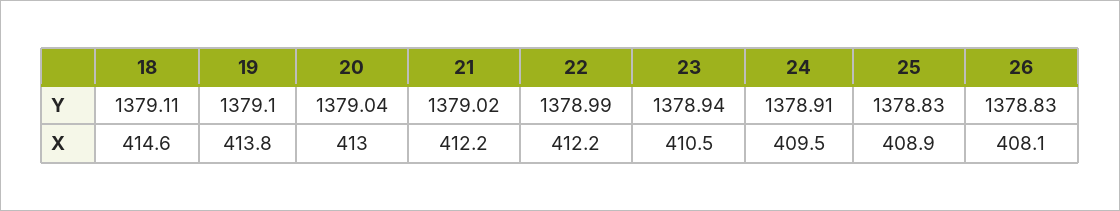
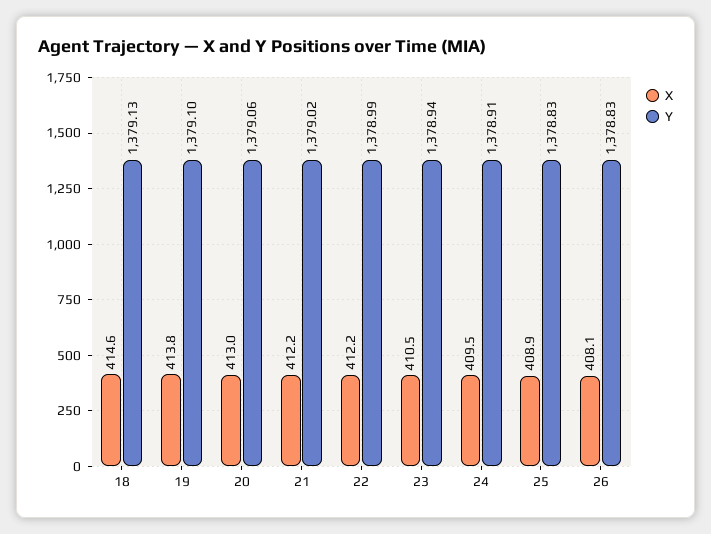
  {
    "Y": {
-     "18": 1379.11,
+     "18": 1379.13,
      "19": 1379.1,
-     "20": 1379.04,
+     "20": 1379.06,
      "21": 1379.02,
      "22": 1378.99,
      "23": 1378.94,
      "24": 1378.91,
      "25": 1378.83,
      "26": 1378.83
    },
    "X": {
      "18": 414.6,
      "19": 413.8,
      "20": 413,
      "21": 412.2,
      "22": 412.2,
      "23": 410.5,
      "24": 409.5,
      "25": 408.9,
      "26": 408.1
    }
  }

